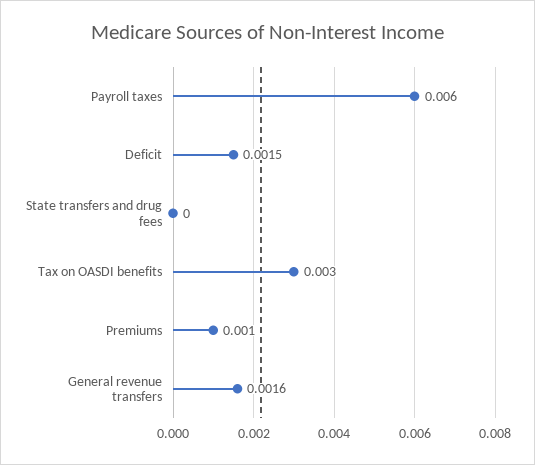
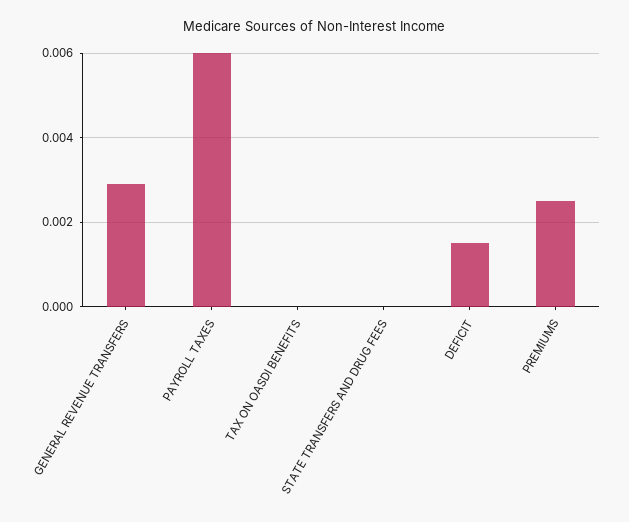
  {
    "Payroll taxes": 0.006,
    "Deficit": 0.0015,
    "State transfers and drug fees": 0,
-   "Tax on OASDI benefits": 0.003,
+   "Tax on OASDI benefits": 0,
-   "Premiums": 0.001,
+   "Premiums": 0.0025,
-   "General revenue transfers": 0.0016
+   "General revenue transfers": 0.003
  }

